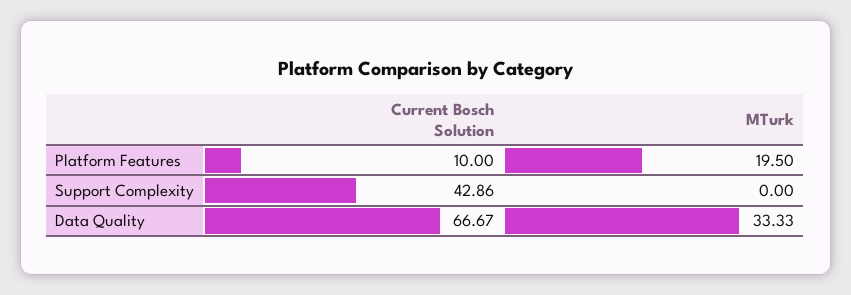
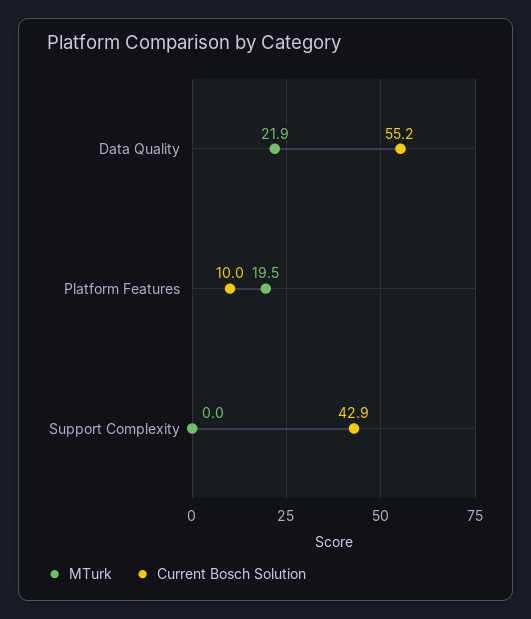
  {
    "Current Bosch Solution": {
      "Platform Features": 10,
      "Support Complexity": 42.86,
-     "Data Quality": 66.67
+     "Data Quality": 55.2
    },
    "MTurk": {
      "Platform Features": 19.5,
      "Support Complexity": 0,
-     "Data Quality": 33.33
+     "Data Quality": 21.9
    }
  }

